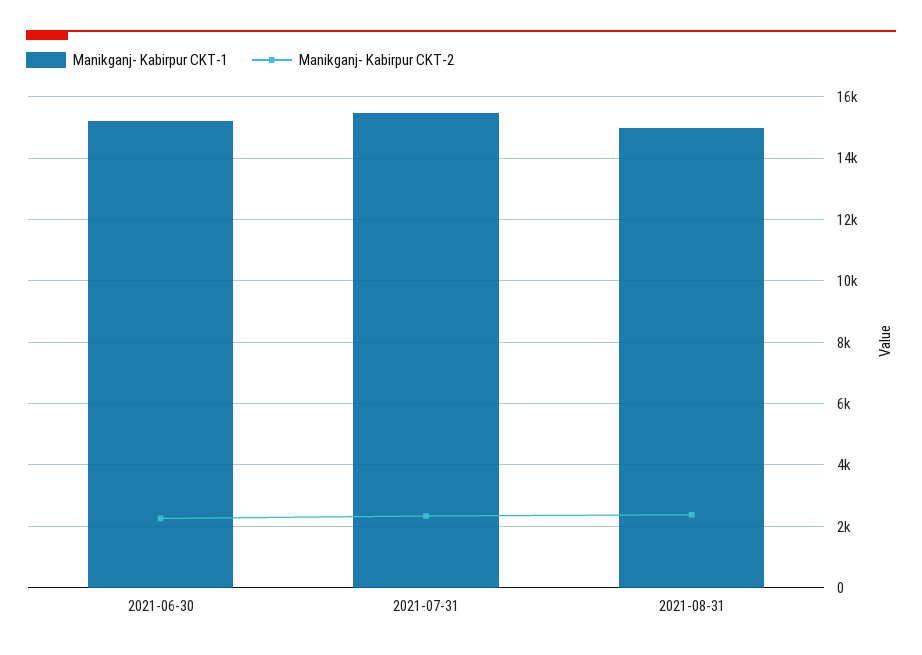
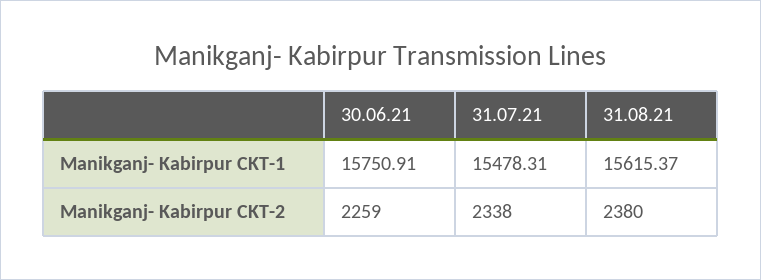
  {
    "Manikganj- Kabirpur CKT-1": {
-     "2021-06-30": 15200,
+     "2021-06-30": 15750.91,
      "2021-07-31": 15478.31,
-     "2021-08-31": 15000
+     "2021-08-31": 15615.37
    },
    "Manikganj- Kabirpur CKT-2": {
      "2021-06-30": 2259,
      "2021-07-31": 2338,
      "2021-08-31": 2380
    }
  }

